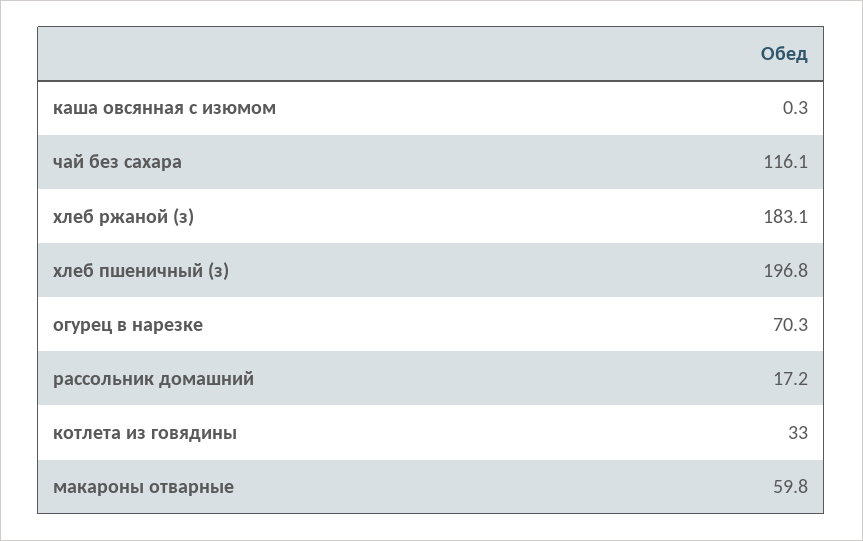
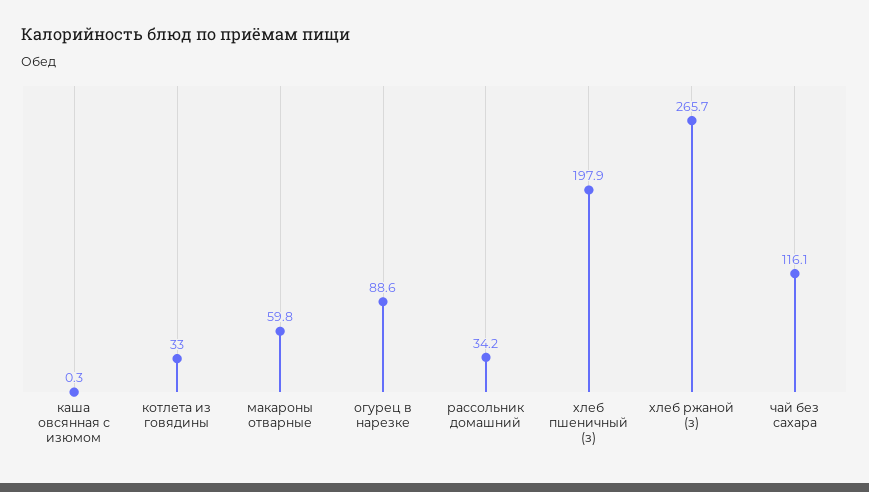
  {
    "каша овсянная с изюмом": 0.3,
    "чай без сахара": 116.1,
-   "хлеб ржаной (з)": 183.1,
+   "хлеб ржаной (з)": 265.7,
-   "хлеб пшеничный (з)": 196.8,
+   "хлеб пшеничный (з)": 197.9,
-   "огурец в нарезке": 70.3,
+   "огурец в нарезке": 88.6,
-   "рассольник домашний": 17.2,
+   "рассольник домашний": 34.2,
    "котлета из говядины": 33,
    "макароны отварные": 59.8
  }

